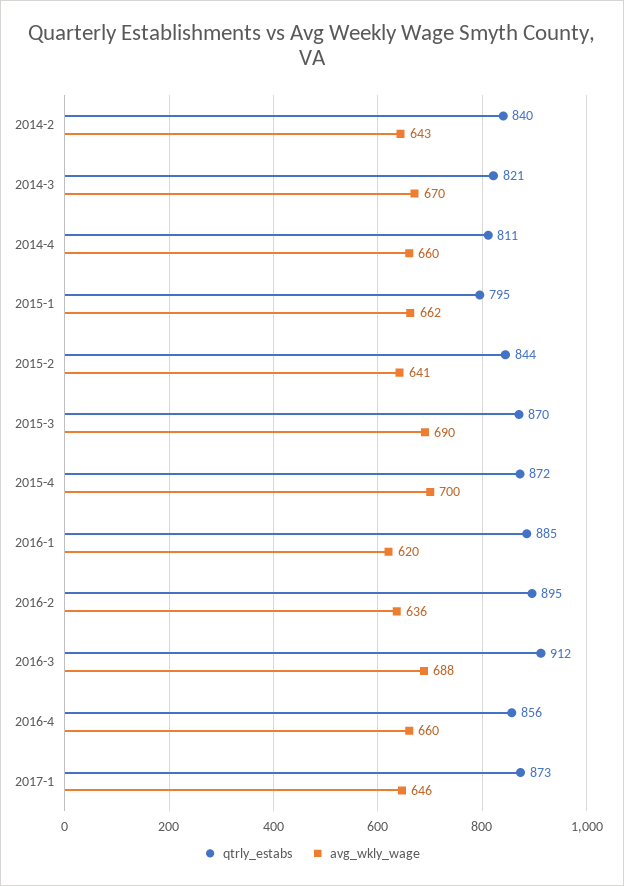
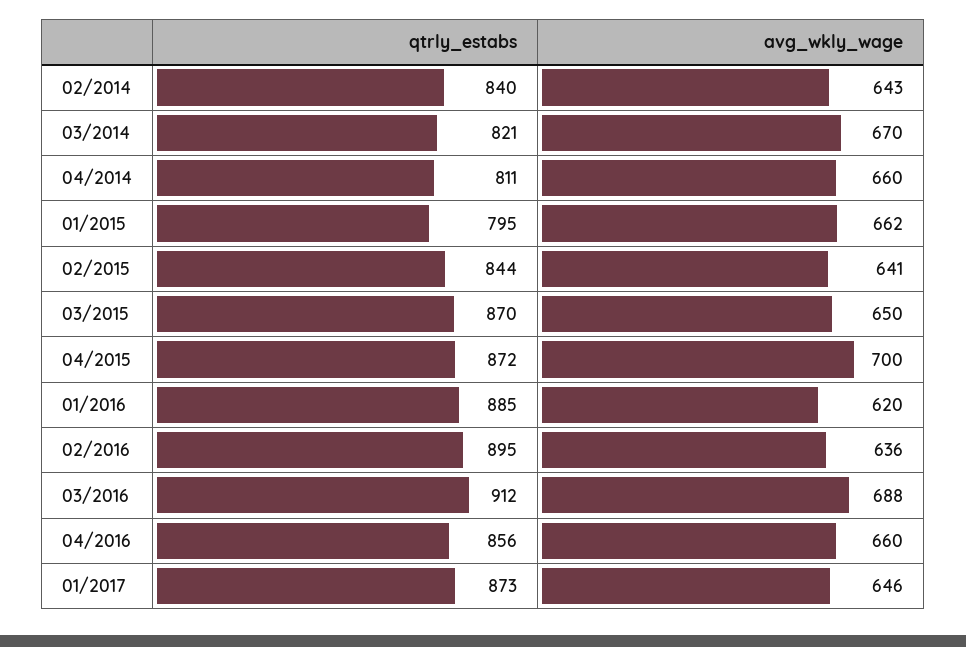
  {
    "qtrly_estabs": {
      "2014-2": 840,
      "2014-3": 821,
      "2014-4": 811,
      "2015-1": 795,
      "2015-2": 844,
      "2015-3": 870,
      "2015-4": 872,
      "2016-1": 885,
      "2016-2": 895,
      "2016-3": 912,
      "2016-4": 856,
      "2017-1": 873
    },
    "avg_wkly_wage": {
      "2014-2": 643,
      "2014-3": 670,
      "2014-4": 660,
      "2015-1": 662,
      "2015-2": 641,
-     "2015-3": 690,
+     "2015-3": 650,
      "2015-4": 700,
      "2016-1": 620,
      "2016-2": 636,
      "2016-3": 688,
      "2016-4": 660,
      "2017-1": 646
    }
  }

